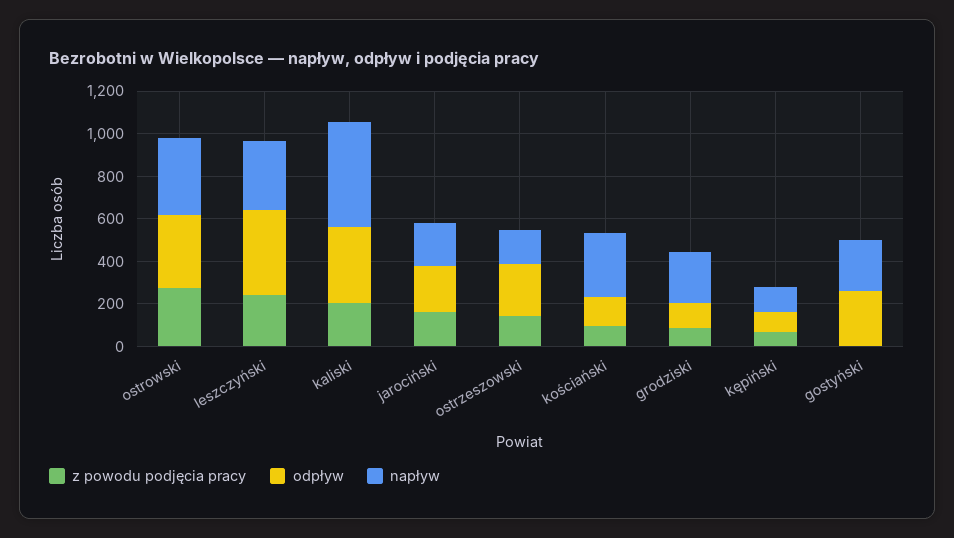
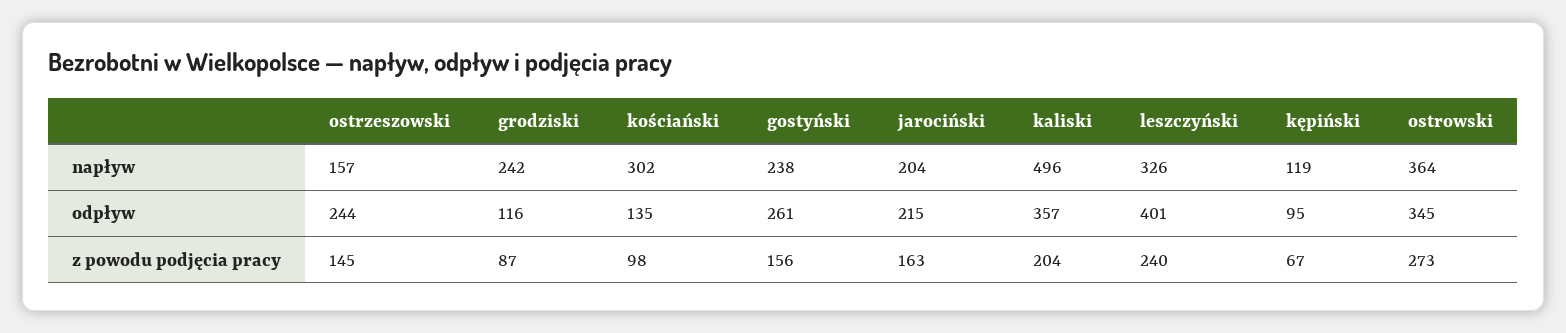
  {
    "z powodu podjęcia pracy": {
      "ostrowski": 273,
      "leszczyński": 240,
      "kaliski": 204,
      "jarociński": 163,
      "ostrzeszowski": 145,
      "kościański": 98,
      "grodziski": 87,
      "kępiński": 67,
-     "gostyński": 0
+     "gostyński": 156
    },
    "odpływ": {
      "ostrowski": 345,
      "leszczyński": 401,
      "kaliski": 357,
      "jarociński": 215,
      "ostrzeszowski": 244,
      "kościański": 135,
      "grodziski": 116,
      "kępiński": 95,
      "gostyński": 261
    },
    "napływ": {
      "ostrowski": 364,
      "leszczyński": 326,
      "kaliski": 496,
      "jarociński": 204,
      "ostrzeszowski": 157,
      "kościański": 302,
      "grodziski": 242,
      "kępiński": 119,
      "gostyński": 238
    }
  }

